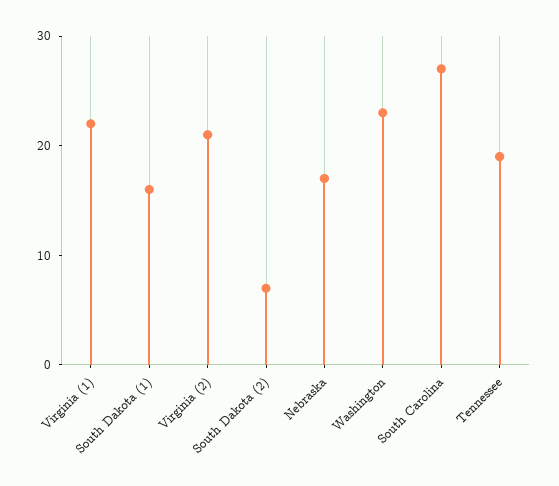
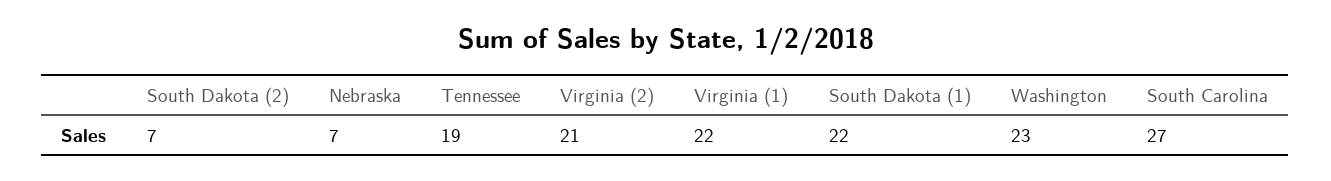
  {
    "Virginia (1)": 22,
-   "South Dakota (1)": 16,
+   "South Dakota (1)": 22,
    "Virginia (2)": 21,
    "South Dakota (2)": 7,
-   "Nebraska": 17,
+   "Nebraska": 7,
    "Washington": 23,
    "South Carolina": 27,
    "Tennessee": 19
  }

